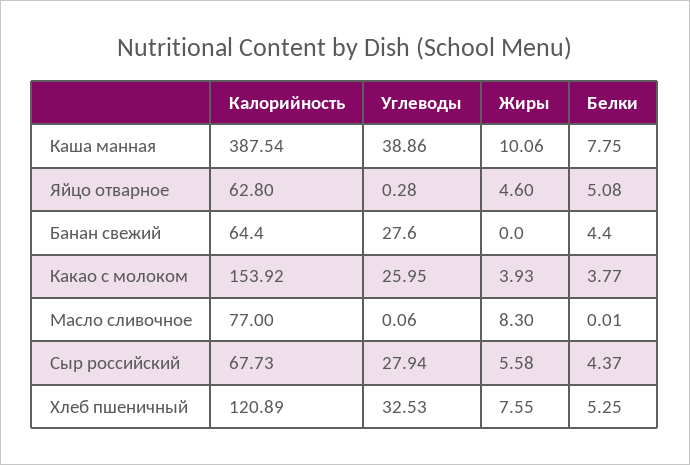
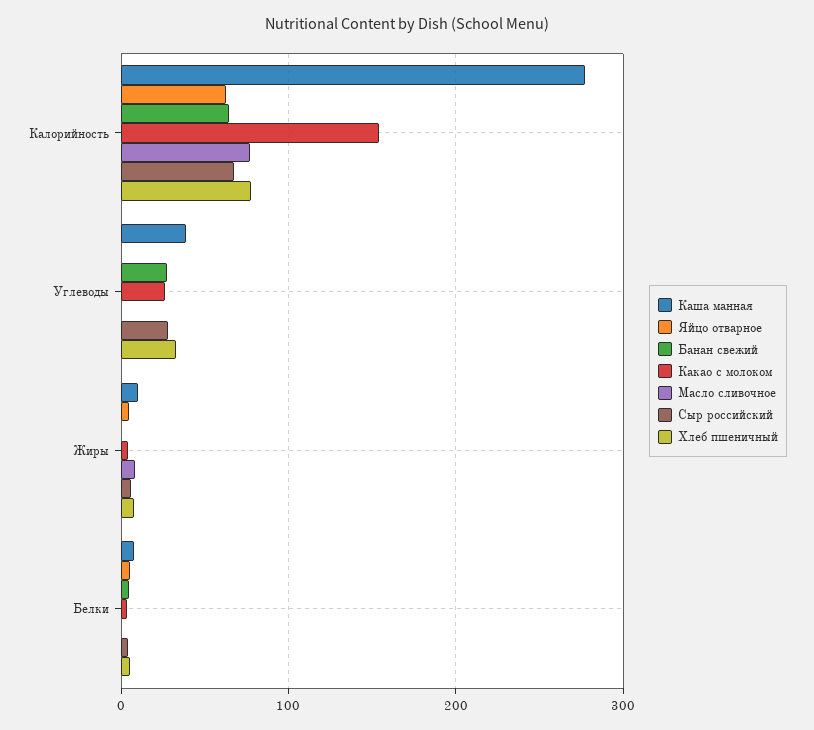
  {
    "Каша манная": {
-     "Калорийность": 387.54,
+     "Калорийность": 280,
      "Углеводы": 38.86,
      "Жиры": 10.06,
      "Белки": 7.75
    },
    "Яйцо отварное": {
      "Калорийность": 62.8,
      "Углеводы": 0.28,
      "Жиры": 4.6,
      "Белки": 5.08
    },
    "Банан свежий": {
      "Калорийность": 64.4,
      "Углеводы": 27.6,
      "Жиры": 0,
      "Белки": 4.4
    },
    "Какао с молоком": {
      "Калорийность": 153.92,
      "Углеводы": 25.95,
      "Жиры": 3.93,
      "Белки": 3.77
    },
    "Масло сливочное": {
      "Калорийность": 77,
      "Углеводы": 0.06,
      "Жиры": 8.3,
      "Белки": 0.01
    },
    "Сыр российский": {
      "Калорийность": 67.73,
      "Углеводы": 27.94,
      "Жиры": 5.58,
      "Белки": 4.37
    },
    "Хлеб пшеничный": {
-     "Калорийность": 120.89,
+     "Калорийность": 80,
      "Углеводы": 32.53,
      "Жиры": 7.55,
      "Белки": 5.25
    }
  }

